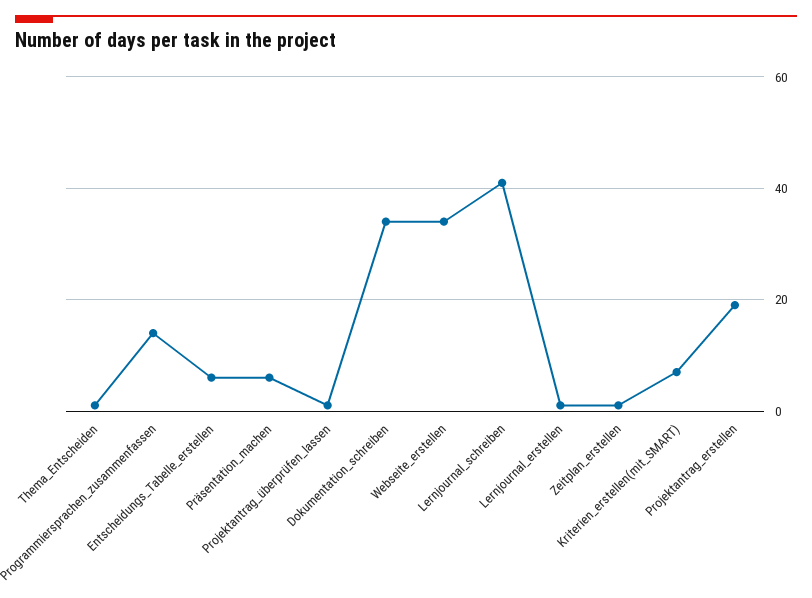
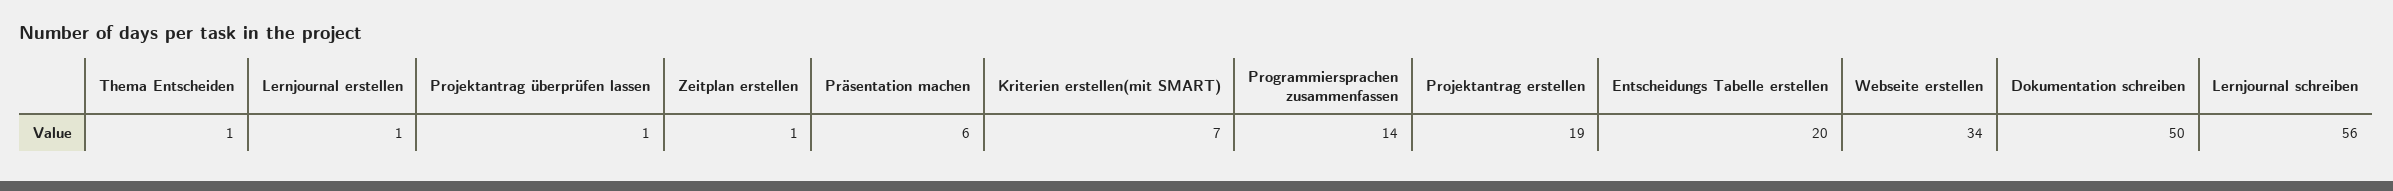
  {
    "Thema_Entscheiden": 1,
    "Programmiersprachen_zusammenfassen": 14,
-   "Entscheidungs_Tabelle_erstellen": 5,
+   "Entscheidungs_Tabelle_erstellen": 20,
    "Präsentation_machen": 6,
    "Projektantrag_überprüfen_lassen": 1,
-   "Dokumentation_schreiben": 35,
+   "Dokumentation_schreiben": 50,
    "Webseite_erstellen": 34,
-   "Lernjournal_schreiben": 40,
+   "Lernjournal_schreiben": 56,
    "Lernjournal_erstellen": 1,
    "Zeitplan_erstellen": 1,
    "Kriterien_erstellen(mit_SMART)": 7,
    "Projektantrag_erstellen": 19
  }

